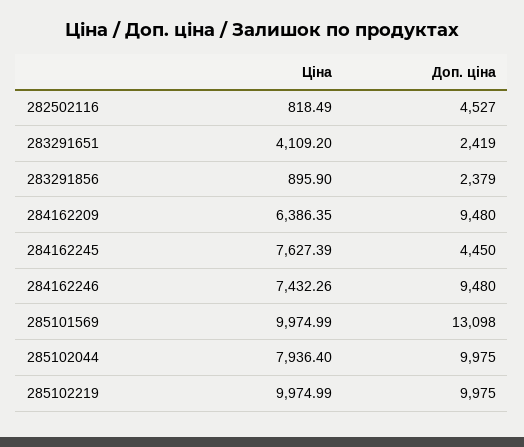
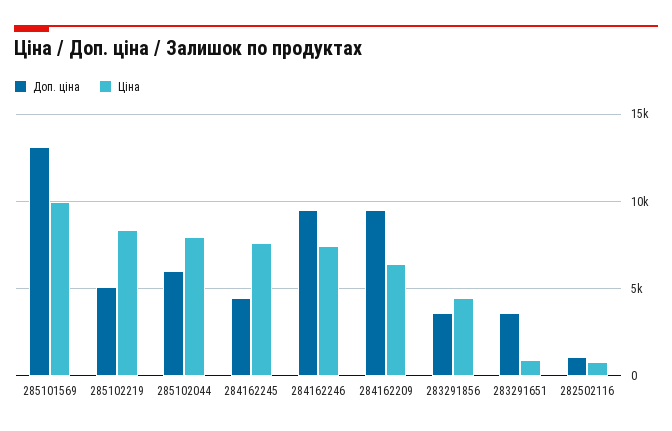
  {
    "Ціна": {
      "282502116": 818.49,
-     "283291651": 4109.2,
+     "283291651": 1000,
-     "283291856": 895.9,
+     "283291856": 4500,
      "284162209": 6386.35,
      "284162245": 7627.39,
      "284162246": 7432.26,
      "285101569": 9974.99,
      "285102044": 7936.4,
-     "285102219": 9974.99
+     "285102219": 8500
    },
    "Доп. ціна": {
-     "282502116": 4527,
+     "282502116": 1000,
-     "283291651": 2419,
+     "283291651": 3500,
-     "283291856": 2379,
+     "283291856": 3500,
      "284162209": 9480,
      "284162245": 4450,
      "284162246": 9480,
      "285101569": 13098,
-     "285102044": 9975,
+     "285102044": 6000,
-     "285102219": 9975
+     "285102219": 5000
    }
  }

